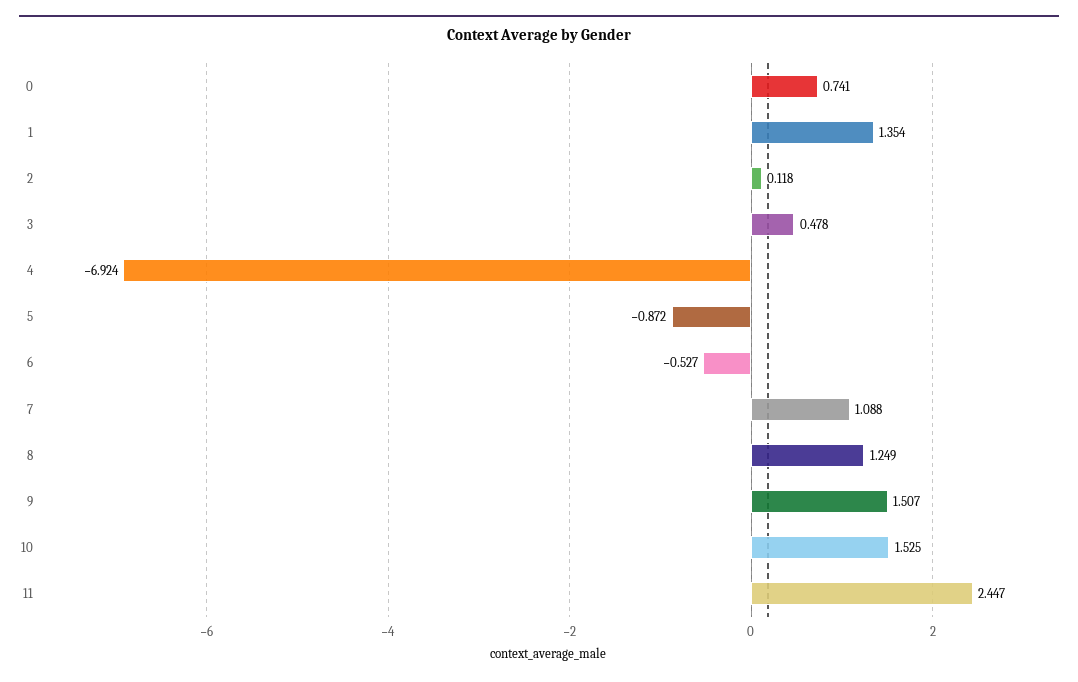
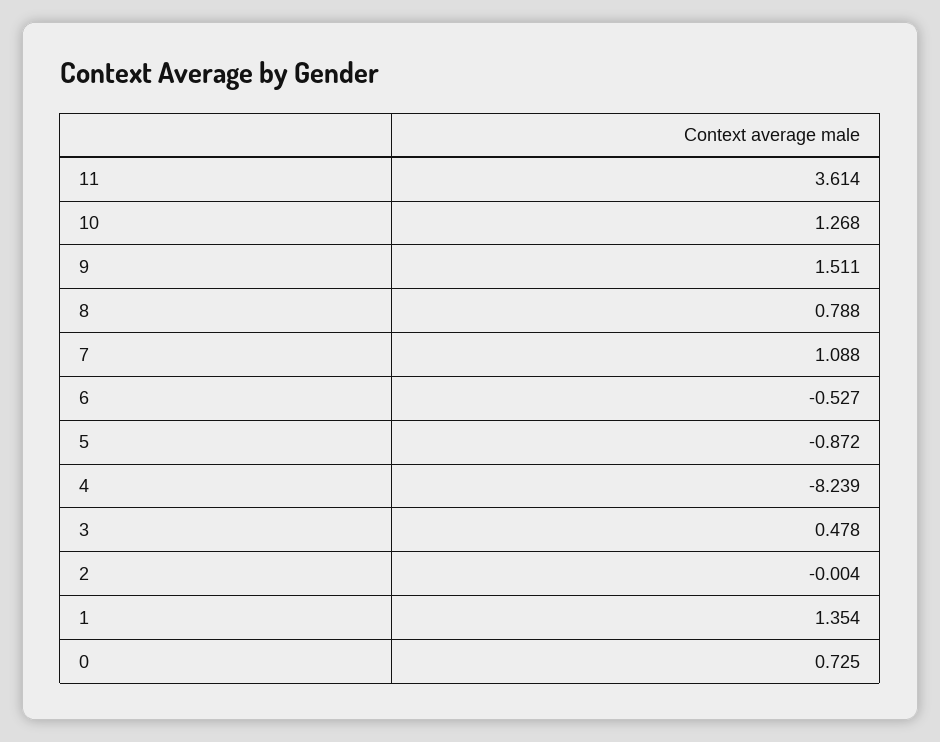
  {
-   "0": 0.741,
+   "0": 0.725,
    "1": 1.354,
-   "2": 0.118,
+   "2": -0.004,
    "3": 0.478,
-   "4": -6.924,
+   "4": -8.239,
    "5": -0.872,
    "6": -0.527,
    "7": 1.088,
-   "8": 1.249,
+   "8": 0.788,
-   "9": 1.507,
+   "9": 1.511,
-   "10": 1.525,
+   "10": 1.268,
-   "11": 2.447
+   "11": 3.614
  }

